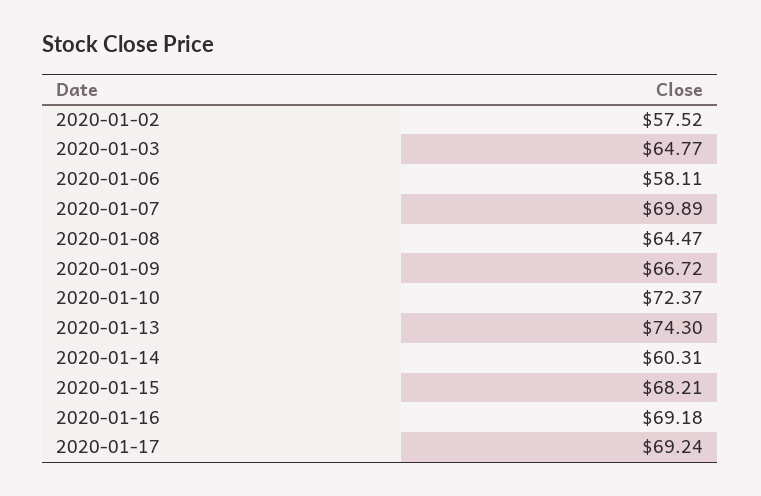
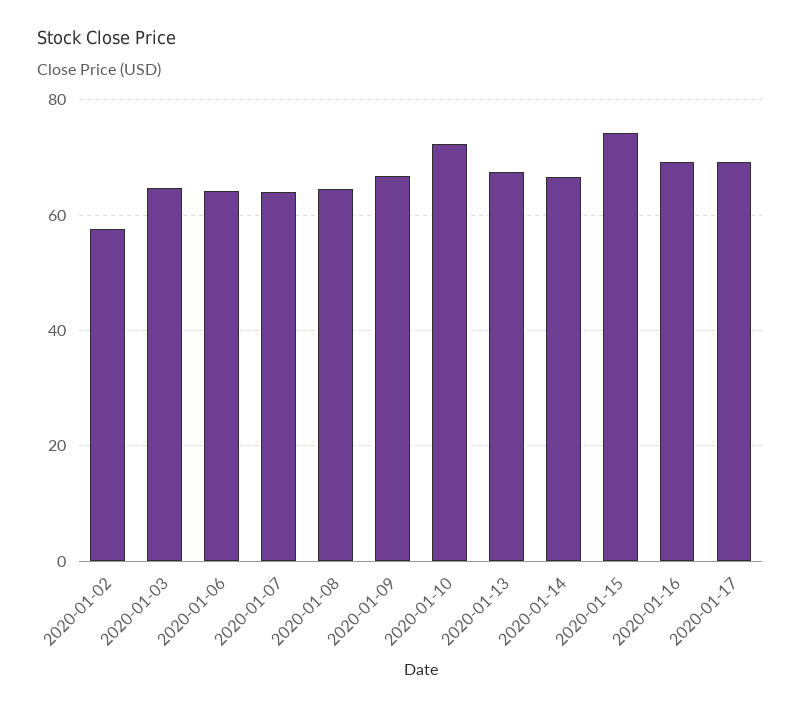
  {
    "2020-01-02": 57.52,
    "2020-01-03": 64.77,
-   "2020-01-06": 58.11,
+   "2020-01-06": 64,
-   "2020-01-07": 69.89,
+   "2020-01-07": 64,
    "2020-01-08": 64.47,
    "2020-01-09": 66.72,
    "2020-01-10": 72.37,
-   "2020-01-13": 74.3,
+   "2020-01-13": 68,
-   "2020-01-14": 60.31,
+   "2020-01-14": 66,
-   "2020-01-15": 68.21,
+   "2020-01-15": 74,
    "2020-01-16": 69.18,
    "2020-01-17": 69.24
  }

